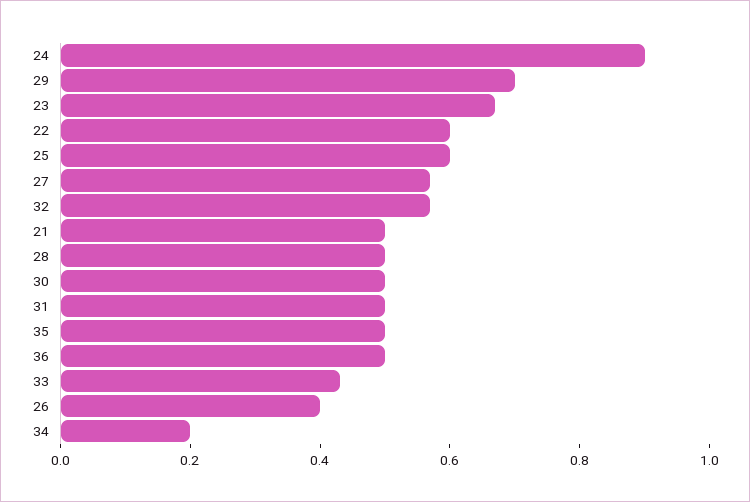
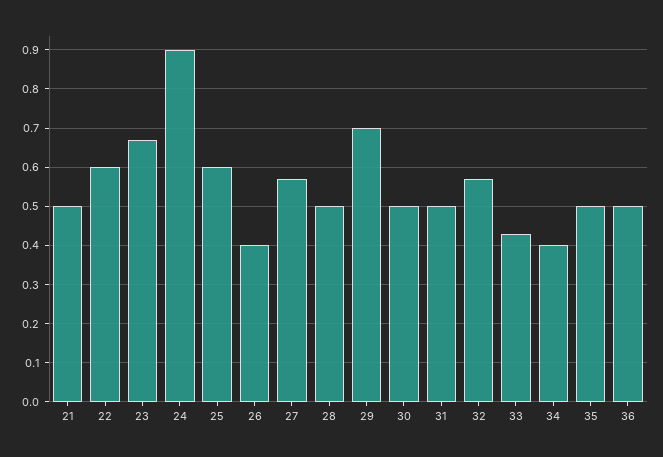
  {
    "24": 0.9,
    "29": 0.7,
    "23": 0.65,
    "22": 0.6,
    "25": 0.6,
    "27": 0.55,
    "32": 0.55,
    "21": 0.5,
    "28": 0.5,
    "30": 0.5,
    "31": 0.5,
    "35": 0.5,
    "36": 0.5,
    "33": 0.45,
    "26": 0.4,
-   "34": 0.2
+   "34": 0.4
  }

